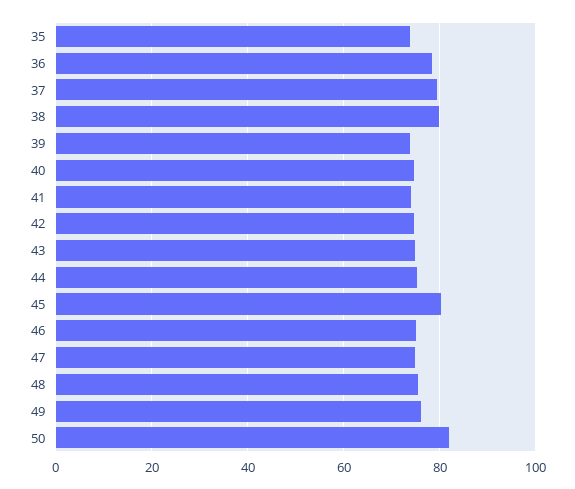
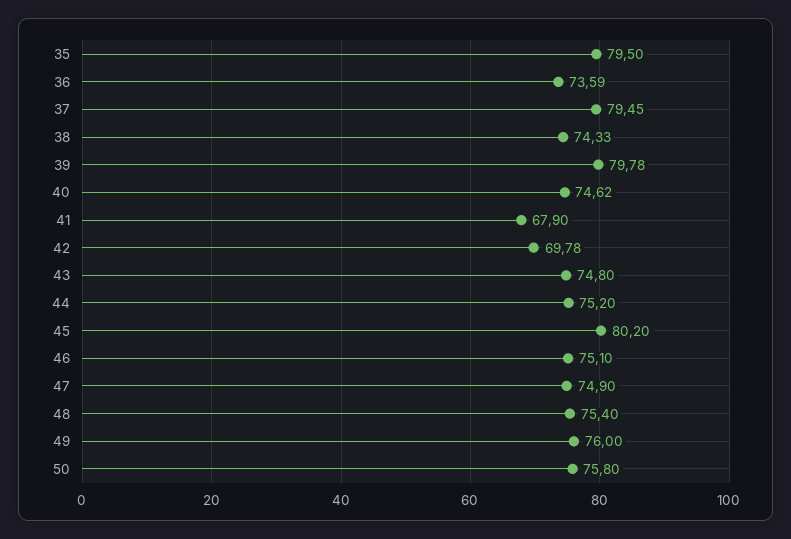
  {
-   "35": 74,
+   "35": 79.5,
-   "36": 78,
+   "36": 73.59,
    "37": 79.45,
-   "38": 80,
+   "38": 74.33,
-   "39": 74,
+   "39": 79.78,
    "40": 74.62,
-   "41": 74,
+   "41": 67.9,
-   "42": 74,
+   "42": 69.78,
    "43": 74.8,
    "44": 75.2,
    "45": 80.2,
    "46": 75.1,
    "47": 74.9,
    "48": 75.4,
    "49": 76,
-   "50": 82
+   "50": 75.8
  }

